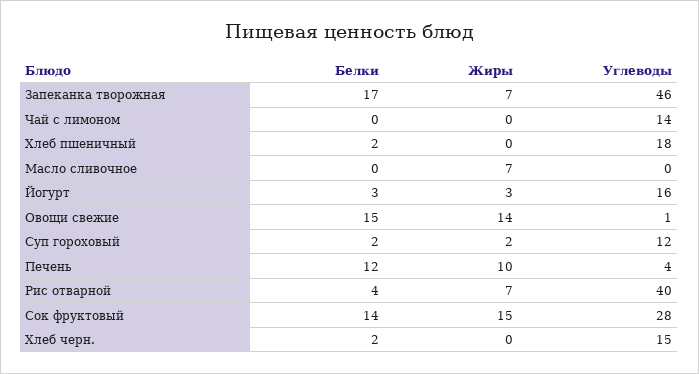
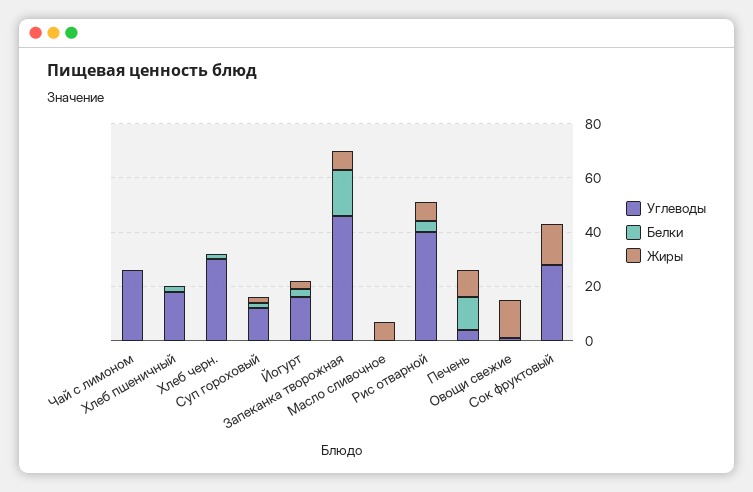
  {
    "Белки": {
      "Запеканка творожная": 17,
      "Чай с лимоном": 0,
      "Хлеб пшеничный": 2,
      "Масло сливочное": 0,
      "Йогурт": 3,
-     "Овощи свежие": 15,
+     "Овощи свежие": 0,
      "Суп гороховый": 2,
      "Печень": 12,
      "Рис отварной": 4,
-     "Сок фруктовый": 14,
+     "Сок фруктовый": 0,
      "Хлеб черн.": 2
    },
    "Жиры": {
      "Запеканка творожная": 7,
      "Чай с лимоном": 0,
      "Хлеб пшеничный": 0,
      "Масло сливочное": 7,
      "Йогурт": 3,
      "Овощи свежие": 14,
      "Суп гороховый": 2,
      "Печень": 10,
      "Рис отварной": 7,
      "Сок фруктовый": 15,
      "Хлеб черн.": 0
    },
    "Углеводы": {
      "Запеканка творожная": 46,
-     "Чай с лимоном": 14,
+     "Чай с лимоном": 25,
      "Хлеб пшеничный": 18,
      "Масло сливочное": 0,
      "Йогурт": 16,
      "Овощи свежие": 1,
      "Суп гороховый": 12,
      "Печень": 4,
      "Рис отварной": 40,
      "Сок фруктовый": 28,
-     "Хлеб черн.": 15
+     "Хлеб черн.": 30
    }
  }

